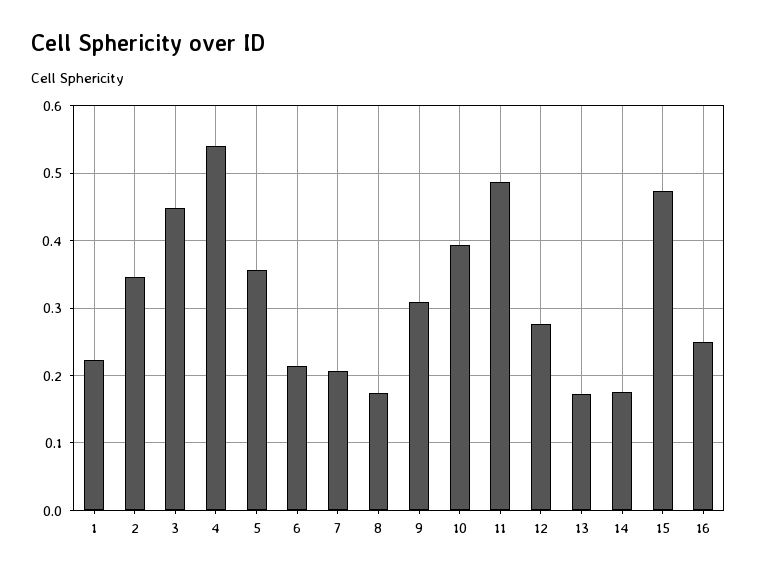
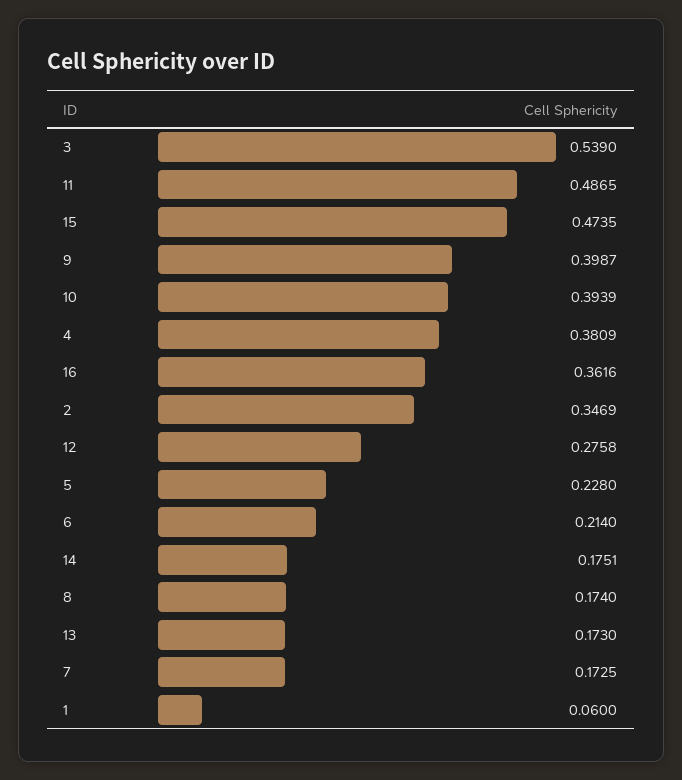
  {
-   "1": 0.22,
+   "1": 0.06,
    "2": 0.3469,
-   "3": 0.45,
+   "3": 0.539,
-   "4": 0.54,
+   "4": 0.3809,
-   "5": 0.36,
+   "5": 0.228,
    "6": 0.214,
-   "7": 0.21,
+   "7": 0.1725,
    "8": 0.174,
-   "9": 0.31,
+   "9": 0.3987,
    "10": 0.3939,
    "11": 0.4865,
    "12": 0.2758,
    "13": 0.173,
    "14": 0.1751,
    "15": 0.4735,
-   "16": 0.25
+   "16": 0.3616
  }

